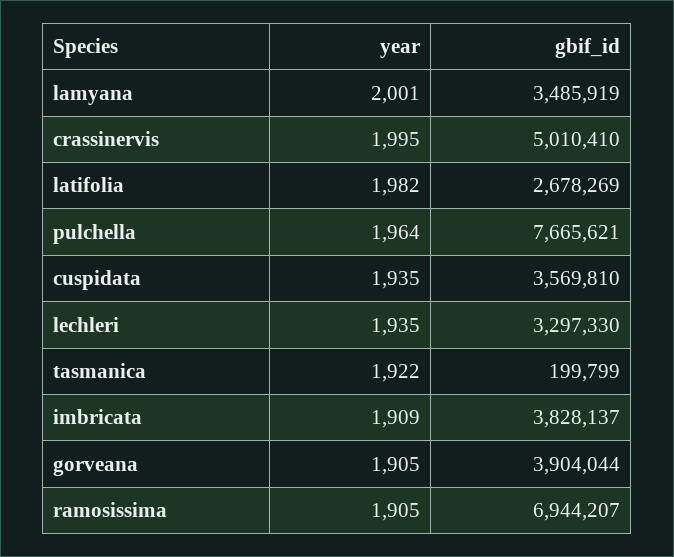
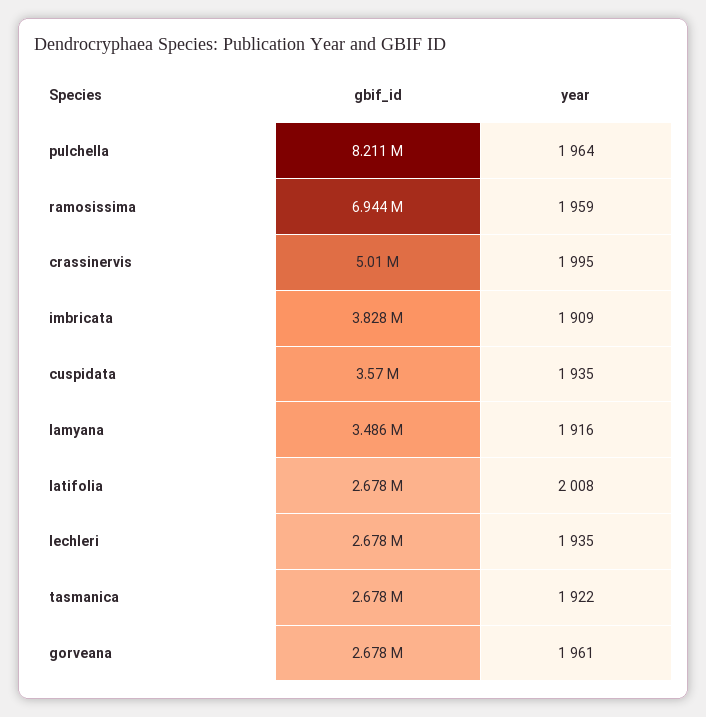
  {
    "year": {
-     "lamyana": 2001,
+     "lamyana": 1916,
      "crassinervis": 1995,
-     "latifolia": 1982,
+     "latifolia": 2008,
      "pulchella": 1964,
      "cuspidata": 1935,
      "lechleri": 1935,
      "tasmanica": 1922,
      "imbricata": 1909,
-     "gorveana": 1905,
+     "gorveana": 1961,
-     "ramosissima": 1905
+     "ramosissima": 1959
    },
    "gbif_id": {
      "lamyana": 3485919,
      "crassinervis": 5010410,
      "latifolia": 2678269,
-     "pulchella": 7665621,
+     "pulchella": 8211000,
      "cuspidata": 3569810,
-     "lechleri": 3297330,
+     "lechleri": 2678000,
-     "tasmanica": 199799,
+     "tasmanica": 2678000,
      "imbricata": 3828137,
-     "gorveana": 3904044,
+     "gorveana": 2678000,
      "ramosissima": 6944207
    }
  }

